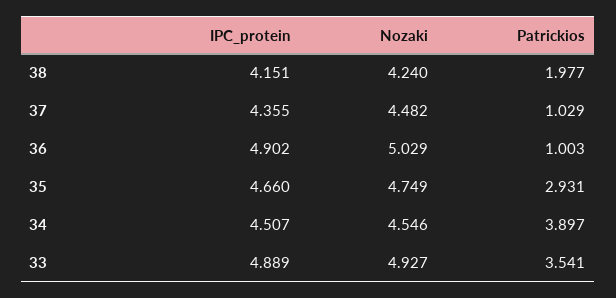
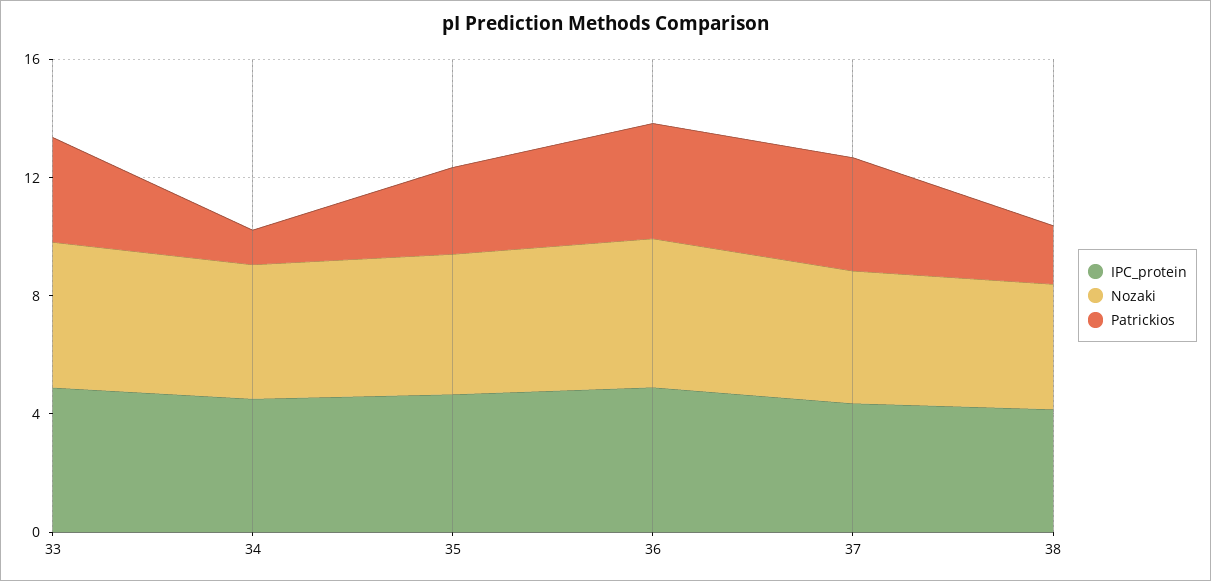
  {
    "IPC_protein": {
      "38": 4.151,
      "37": 4.355,
      "36": 4.902,
      "35": 4.66,
      "34": 4.507,
      "33": 4.889
    },
    "Nozaki": {
      "38": 4.24,
      "37": 4.482,
      "36": 5.029,
      "35": 4.749,
      "34": 4.546,
      "33": 4.927
    },
    "Patrickios": {
      "38": 1.977,
-     "37": 1.029,
+     "37": 4,
-     "36": 1.003,
+     "36": 4,
      "35": 2.931,
-     "34": 3.897,
+     "34": 1,
      "33": 3.541
    }
  }

